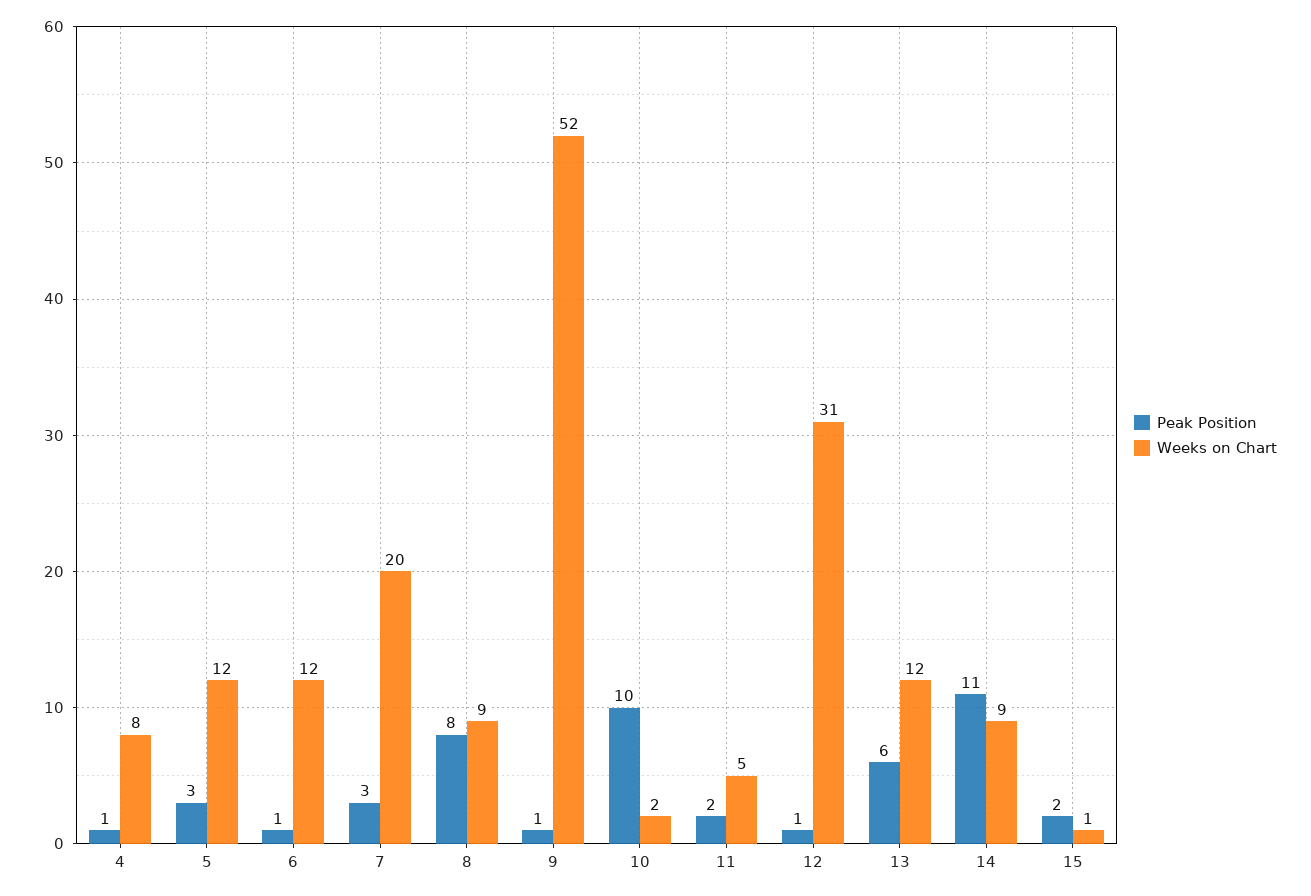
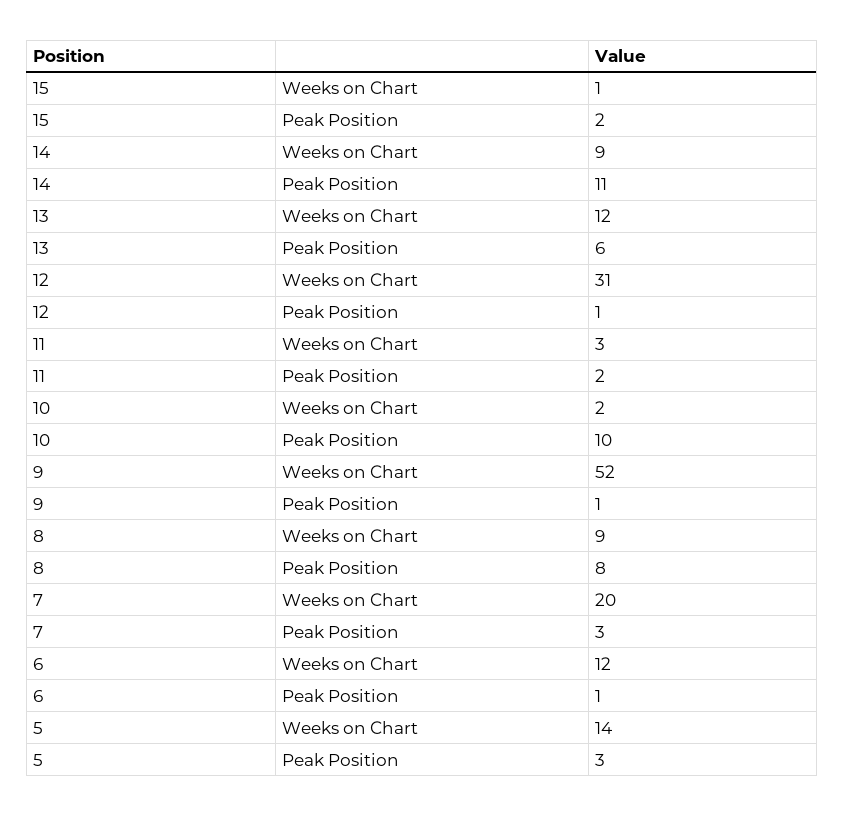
  {
    "Peak Position": {
-     "4": 1,
      "5": 3,
      "6": 1,
      "7": 3,
      "8": 8,
      "9": 1,
      "10": 10,
      "11": 2,
      "12": 1,
      "13": 6,
      "14": 11,
      "15": 2
    },
    "Weeks on Chart": {
-     "4": 8,
-     "5": 12,
+     "5": 14,
      "6": 12,
      "7": 20,
      "8": 9,
      "9": 52,
      "10": 2,
-     "11": 5,
+     "11": 3,
      "12": 31,
      "13": 12,
      "14": 9,
      "15": 1
    }
  }

